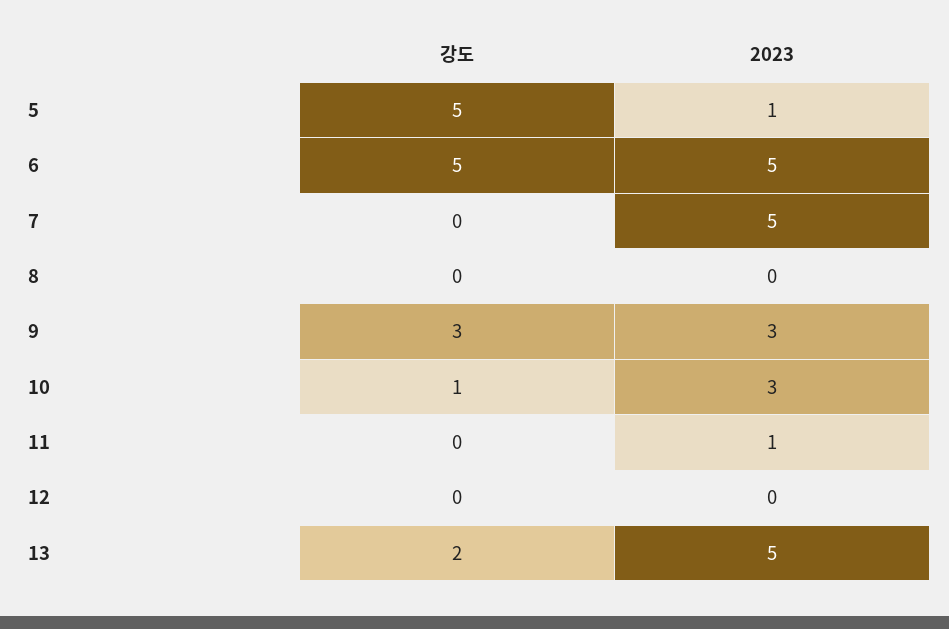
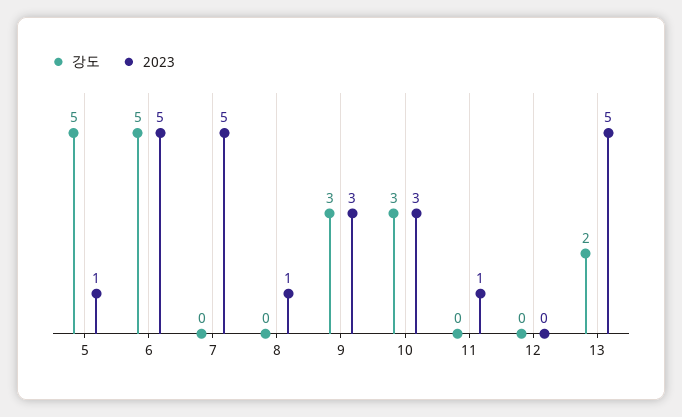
  {
    "강도": {
      "5": 5,
      "6": 5,
      "7": 0,
      "8": 0,
      "9": 3,
-     "10": 1,
+     "10": 3,
      "11": 0,
      "12": 0,
      "13": 2
    },
    "2023": {
      "5": 1,
      "6": 5,
      "7": 5,
-     "8": 0,
+     "8": 1,
      "9": 3,
      "10": 3,
      "11": 1,
      "12": 0,
      "13": 5
    }
  }

